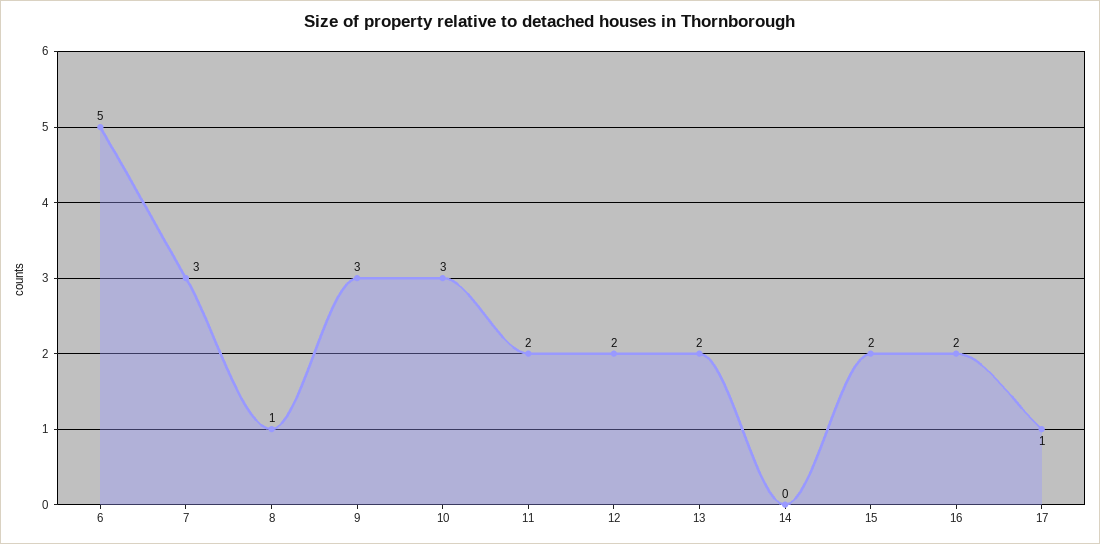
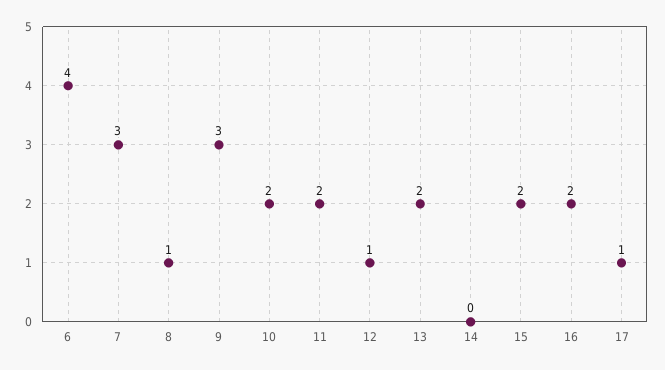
  {
-   "6": 5,
+   "6": 4,
    "7": 3,
    "8": 1,
    "9": 3,
-   "10": 3,
+   "10": 2,
    "11": 2,
-   "12": 2,
+   "12": 1,
    "13": 2,
    "14": 0,
    "15": 2,
    "16": 2,
    "17": 1
  }

